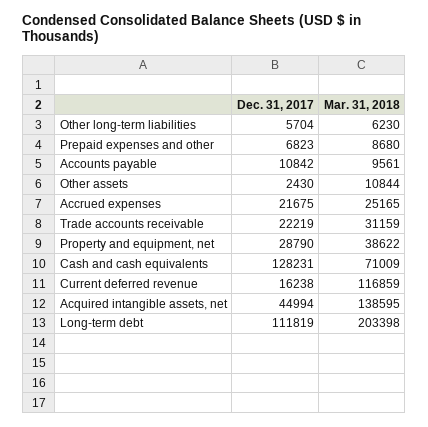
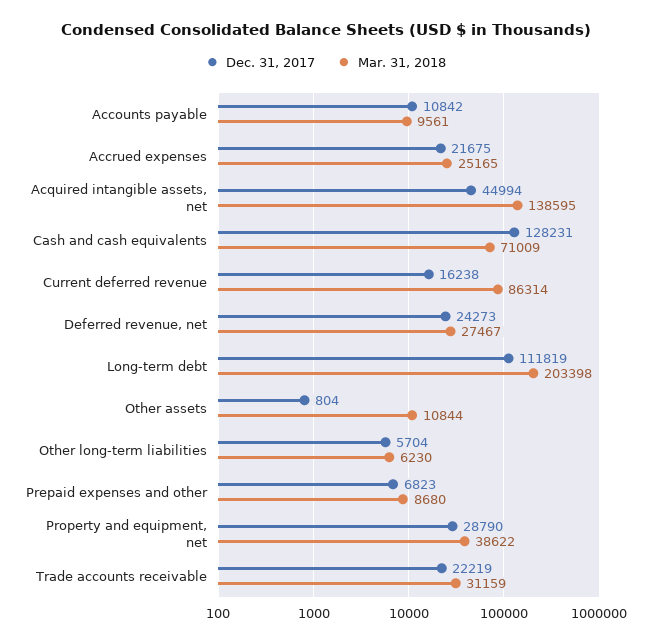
  {
    "Dec. 31, 2017": {
      "Other long-term liabilities": 5704,
      "Prepaid expenses and other": 6823,
      "Accounts payable": 10842,
-     "Other assets": 2430,
+     "Other assets": 804,
      "Accrued expenses": 21675,
      "Trade accounts receivable": 22219,
      "Property and equipment, net": 28790,
      "Cash and cash equivalents": 128231,
      "Current deferred revenue": 16238,
      "Acquired intangible assets, net": 44994,
-     "Long-term debt": 111819
+     "Long-term debt": 111819,
+     "Deferred revenue, net": 24273
    },
    "Mar. 31, 2018": {
      "Other long-term liabilities": 6230,
      "Prepaid expenses and other": 8680,
      "Accounts payable": 9561,
      "Other assets": 10844,
      "Accrued expenses": 25165,
      "Trade accounts receivable": 31159,
      "Property and equipment, net": 38622,
      "Cash and cash equivalents": 71009,
-     "Current deferred revenue": 116859,
+     "Current deferred revenue": 86314,
      "Acquired intangible assets, net": 138595,
-     "Long-term debt": 203398
+     "Long-term debt": 203398,
+     "Deferred revenue, net": 27467
    }
  }

